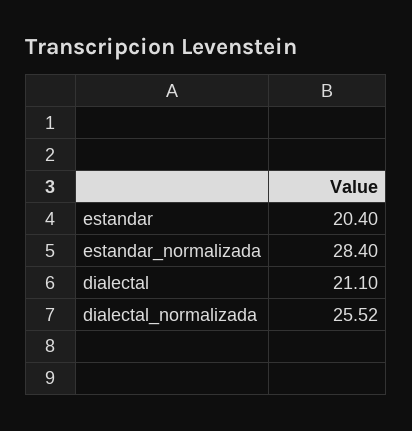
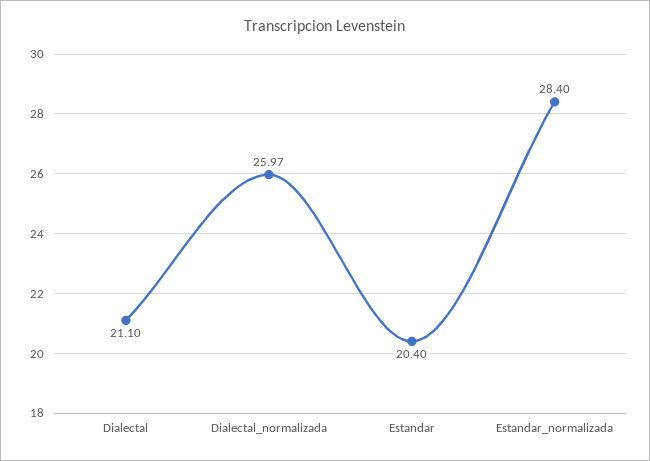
  {
    "estandar": 20.4,
    "estandar_normalizada": 28.4,
    "dialectal": 21.1,
-   "dialectal_normalizada": 25.52
+   "dialectal_normalizada": 25.97
  }

